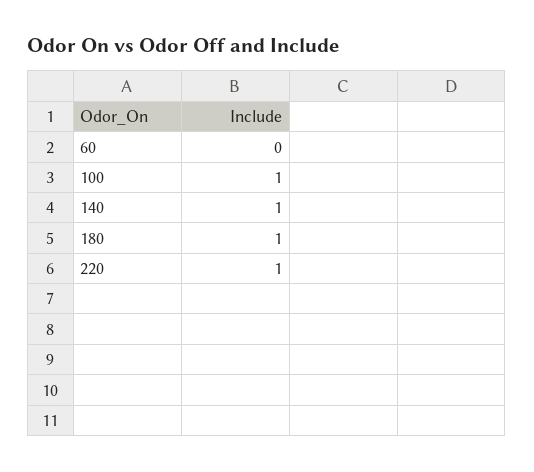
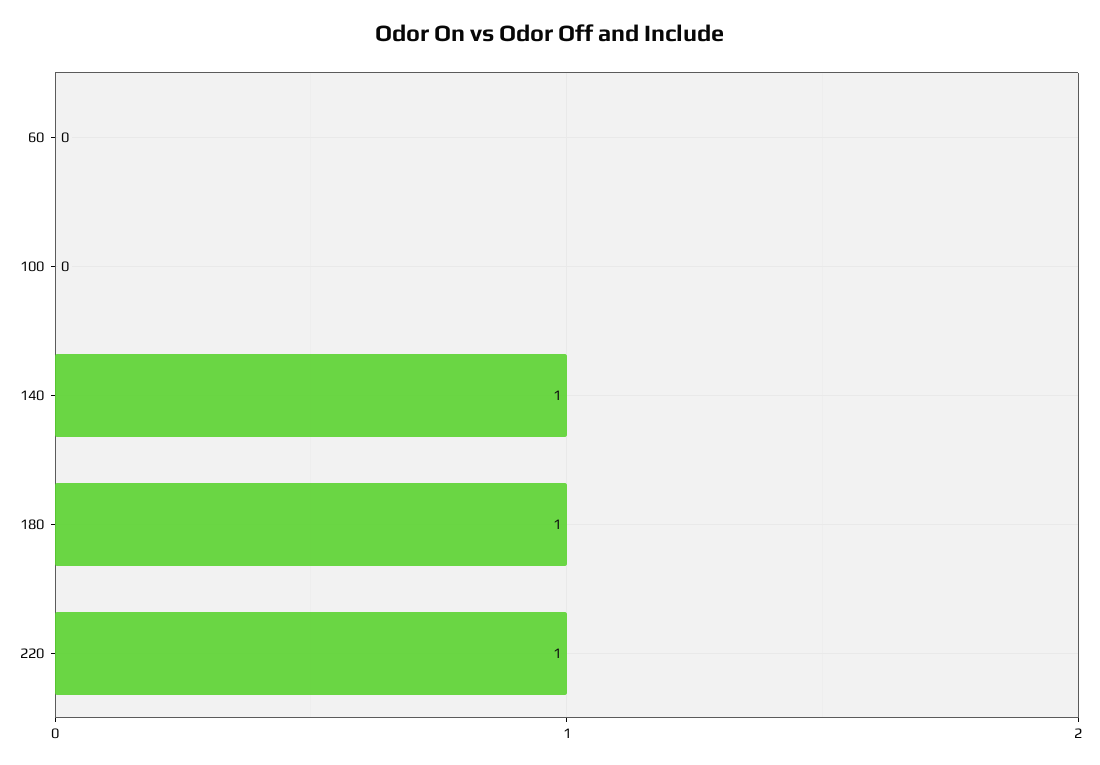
  {
    "60": 0,
-   "100": 1,
+   "100": 0,
    "140": 1,
    "180": 1,
    "220": 1
  }

